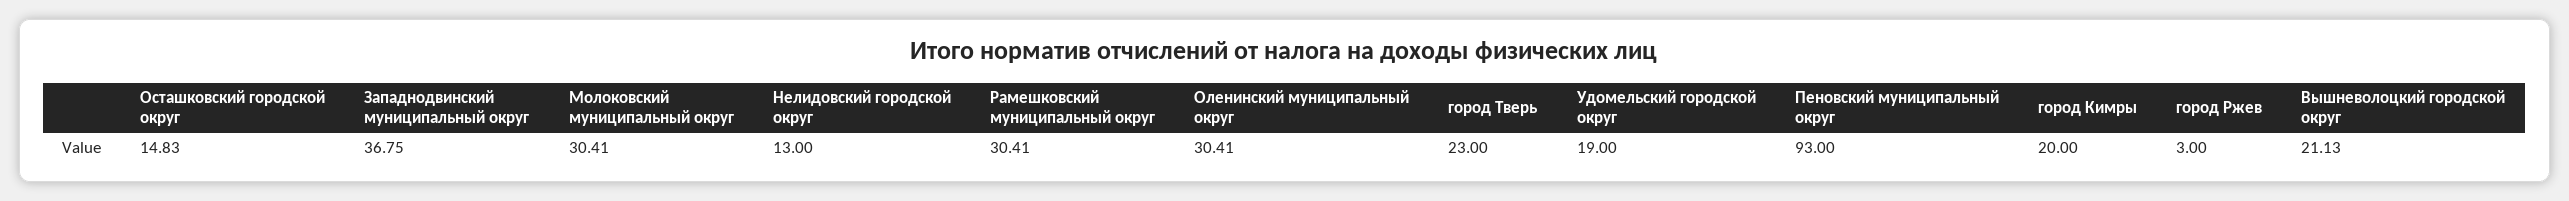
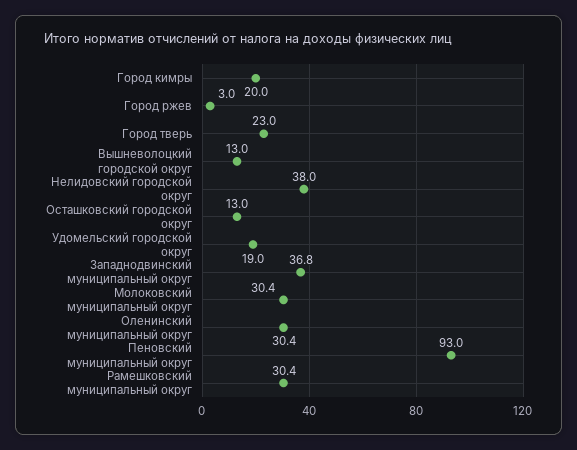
  {
-   "Осташковский городской округ": 14.83,
+   "Осташковский городской округ": 13,
    "Западнодвинский муниципальный округ": 36.75,
    "Молоковский муниципальный округ": 30.41,
-   "Нелидовский городской округ": 13,
+   "Нелидовский городской округ": 38,
    "Рамешковский муниципальный округ": 30.41,
    "Оленинский муниципальный округ": 30.41,
    "город Тверь": 23,
    "Удомельский городской округ": 19,
    "Пеновский муниципальный округ": 93,
    "город Кимры": 20,
    "город Ржев": 3,
-   "Вышневолоцкий городской округ": 21.13
+   "Вышневолоцкий городской округ": 13
  }

